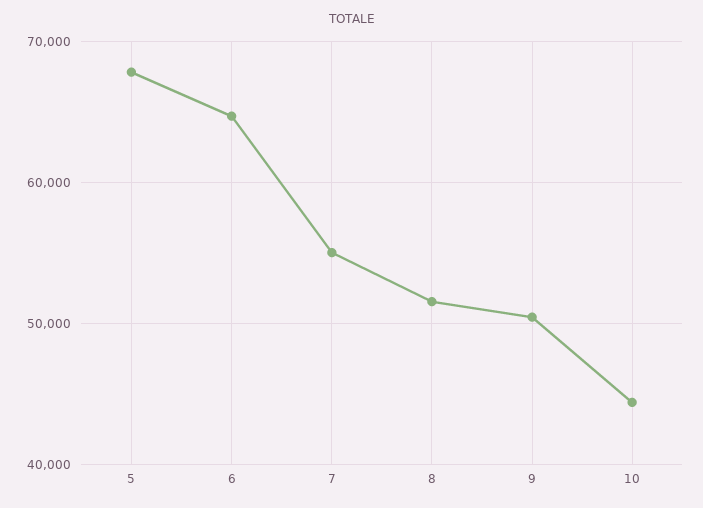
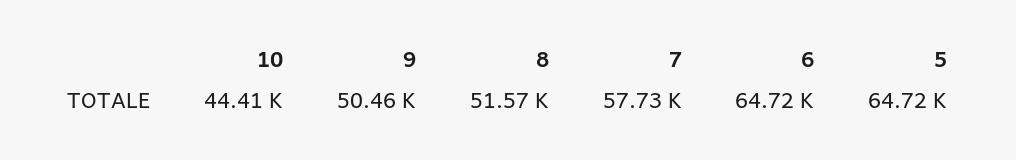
  {
-   "5": 68000,
+   "5": 64720,
    "6": 64720,
-   "7": 55000,
+   "7": 57730,
    "8": 51570,
    "9": 50460,
    "10": 44410
  }

